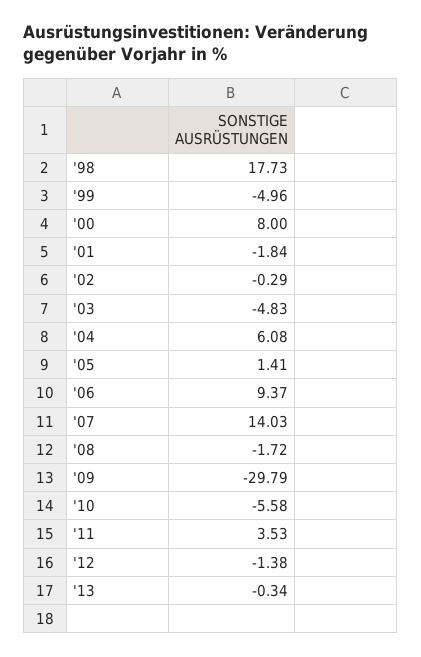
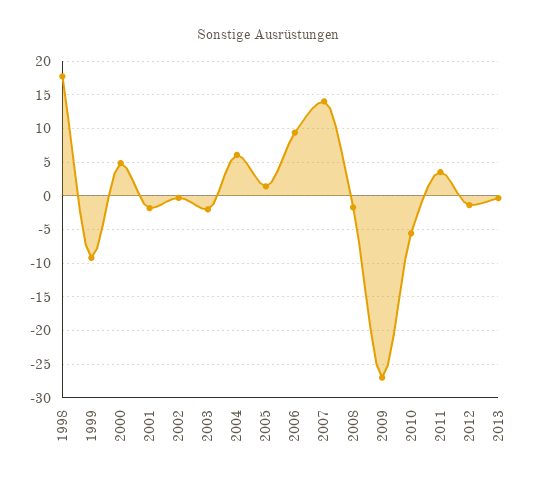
  {
    "'98": 17.73,
-   "'99": -4.96,
+   "'99": -9,
-   "'00": 8,
+   "'00": 5,
    "'01": -1.84,
    "'02": -0.29,
-   "'03": -4.83,
+   "'03": -2,
    "'04": 6.08,
    "'05": 1.41,
    "'06": 9.37,
    "'07": 14.03,
    "'08": -1.72,
-   "'09": -29.79,
+   "'09": -27,
    "'10": -5.58,
    "'11": 3.53,
    "'12": -1.38,
    "'13": -0.34
  }

